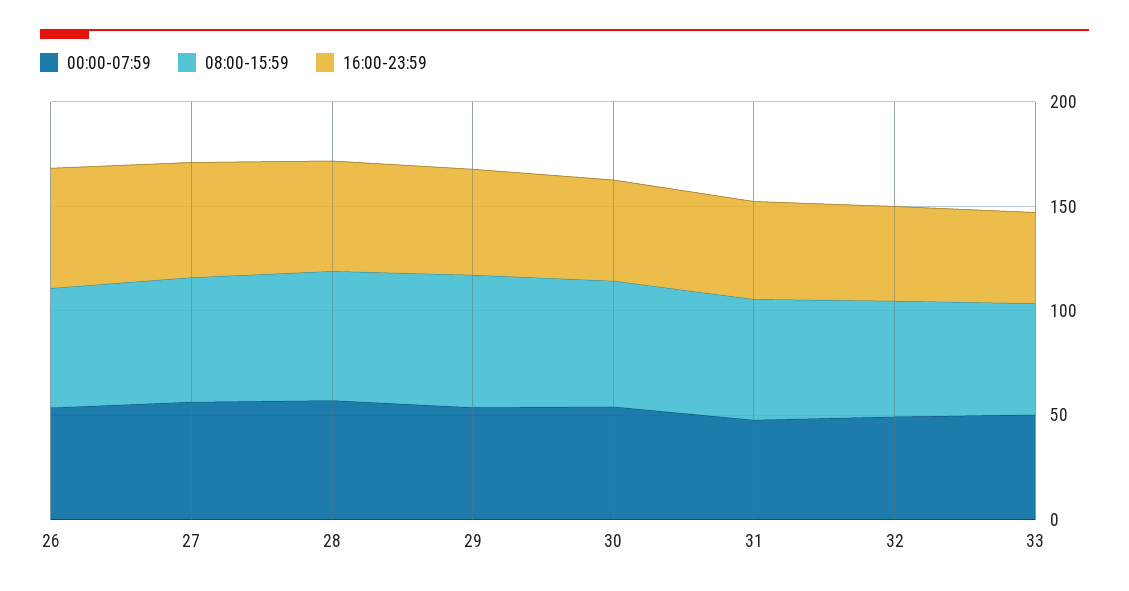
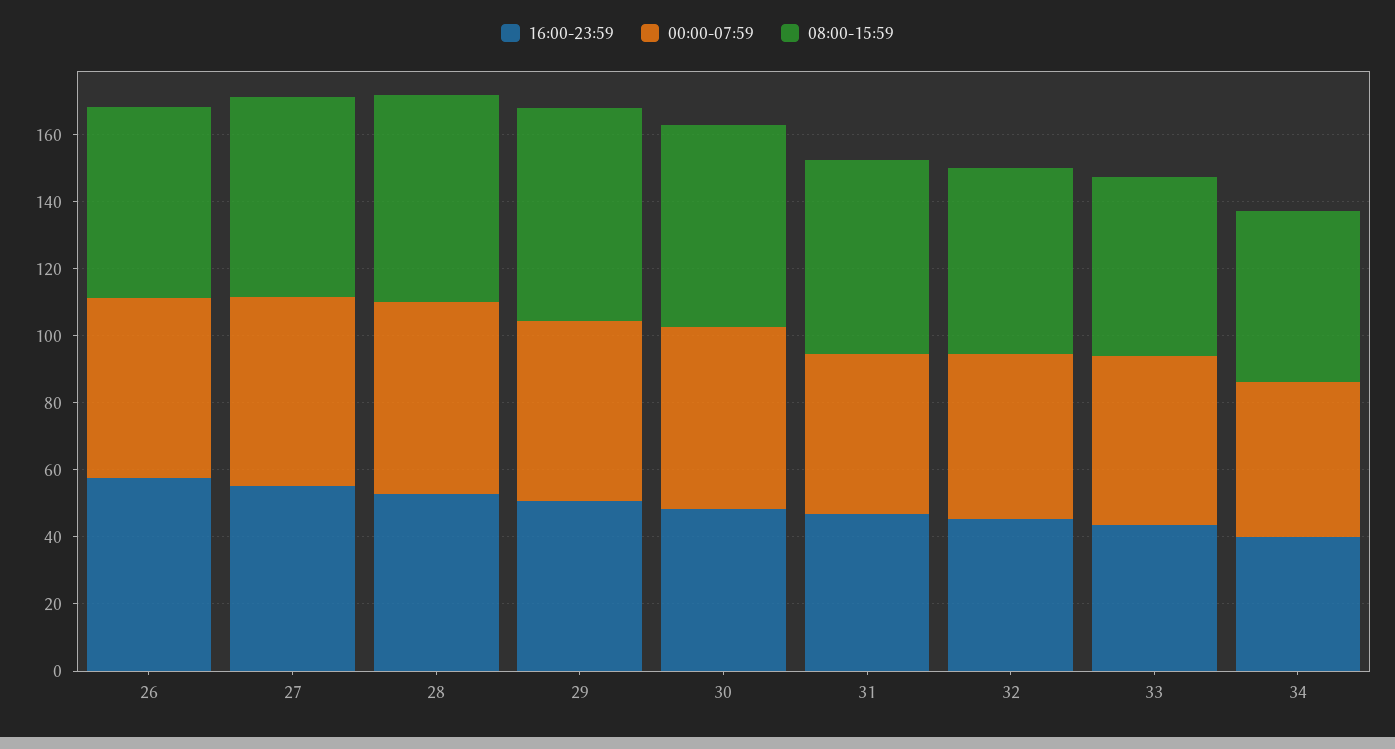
  {
    "00:00-07:59": {
      "26": 55,
      "27": 55,
      "28": 55,
      "29": 55,
      "30": 55,
      "31": 50,
      "32": 50,
-     "33": 50
+     "33": 50,
+     "34": 45
    },
    "08:00-15:59": {
      "26": 55,
      "27": 60,
      "28": 60,
      "29": 65,
      "30": 60,
      "31": 60,
      "32": 55,
-     "33": 55
+     "33": 55,
+     "34": 50
    },
    "16:00-23:59": {
      "26": 55,
      "27": 55,
      "28": 55,
      "29": 50,
      "30": 50,
      "31": 45,
      "32": 45,
-     "33": 45
+     "33": 45,
+     "34": 40
    }
  }

